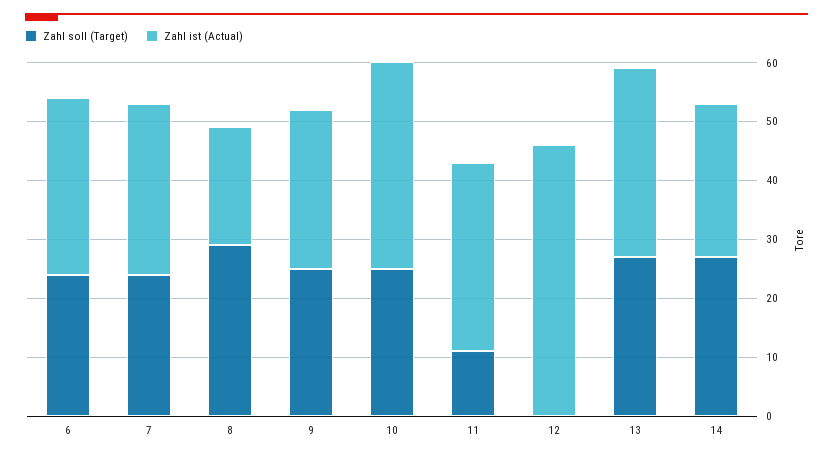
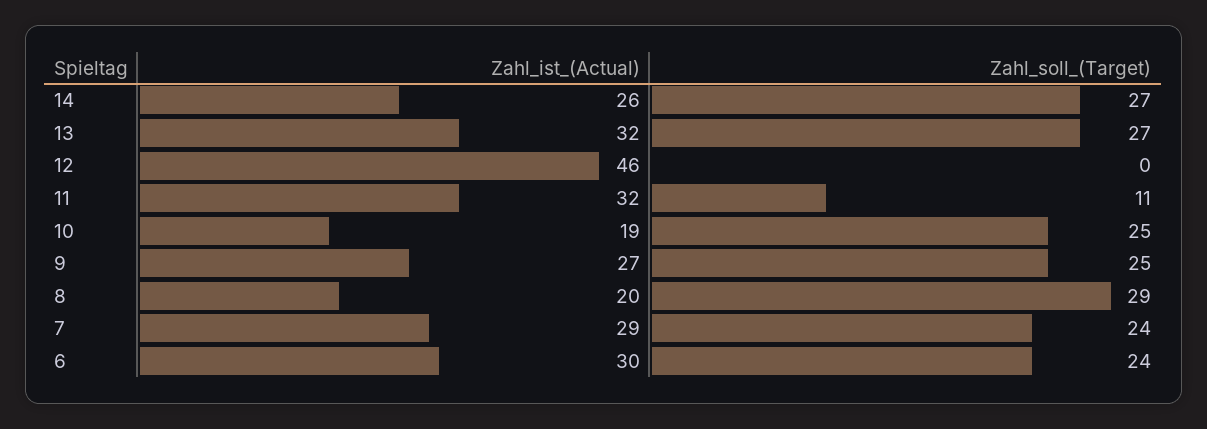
  {
    "Zahl soll (Target)": {
      "6": 24,
      "7": 24,
      "8": 29,
      "9": 25,
      "10": 25,
      "11": 11,
      "12": 0,
      "13": 27,
      "14": 27
    },
    "Zahl ist (Actual)": {
      "6": 30,
      "7": 29,
      "8": 20,
      "9": 27,
-     "10": 35,
+     "10": 19,
      "11": 32,
      "12": 46,
      "13": 32,
      "14": 26
    }
  }

